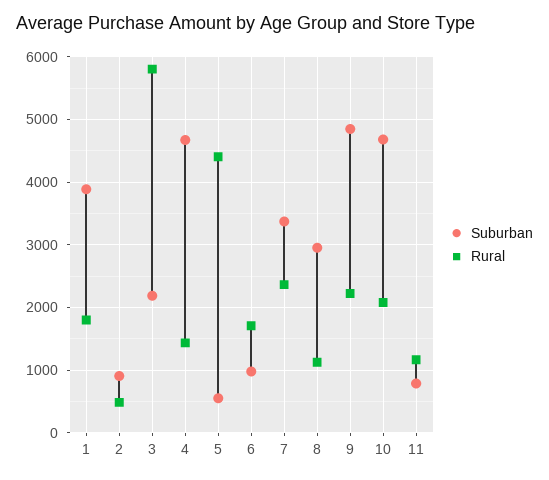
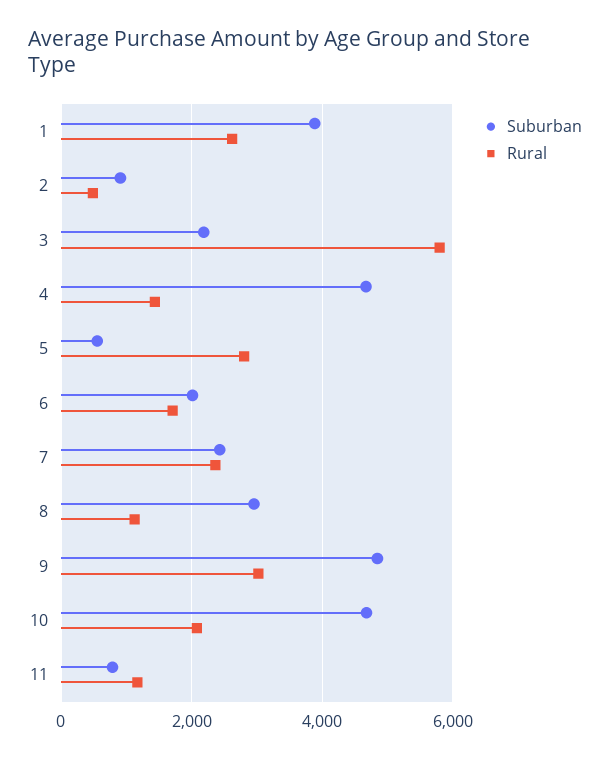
  {
    "Suburban": {
      "1": 3900,
      "2": 900,
      "3": 2200,
      "4": 4700,
      "5": 600,
-     "6": 1000,
+     "6": 2000,
-     "7": 3400,
+     "7": 2400,
      "8": 3000,
      "9": 4800,
      "10": 4700,
      "11": 800
    },
    "Rural": {
-     "1": 1800,
+     "1": 2600,
      "2": 500,
      "3": 5800,
      "4": 1400,
-     "5": 4400,
+     "5": 2800,
      "6": 1700,
      "7": 2400,
      "8": 1100,
-     "9": 2200,
+     "9": 3000,
      "10": 2100,
      "11": 1200
    }
  }

